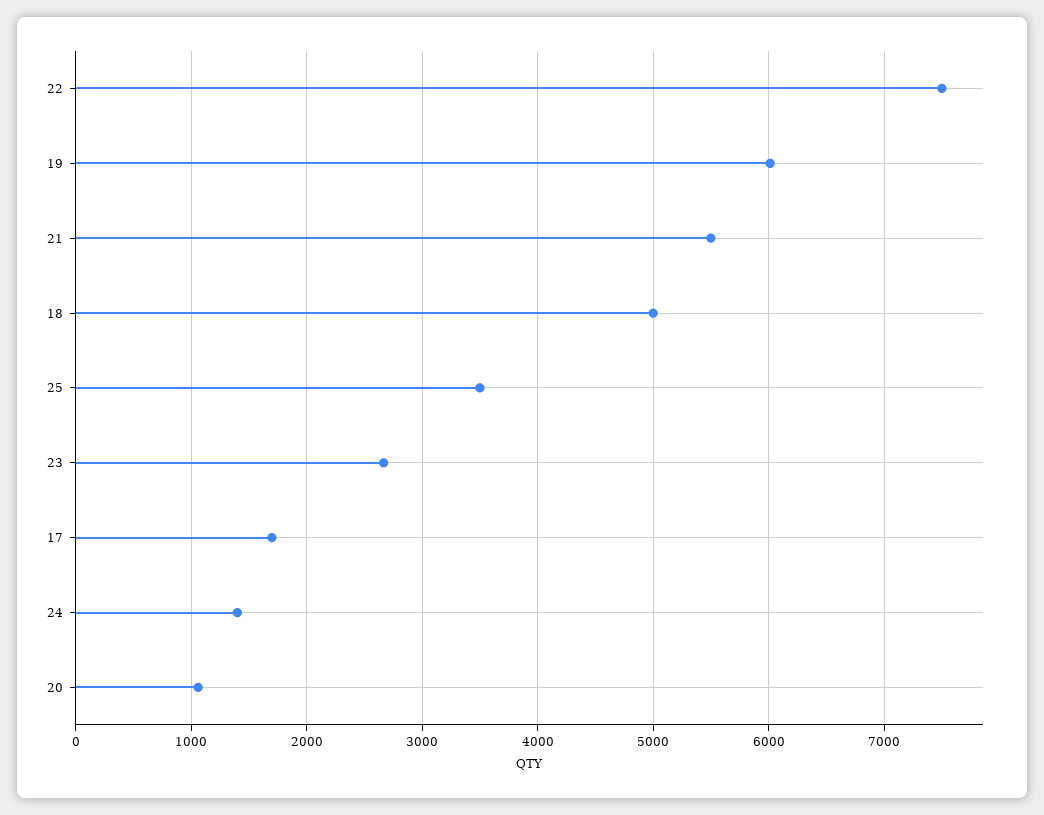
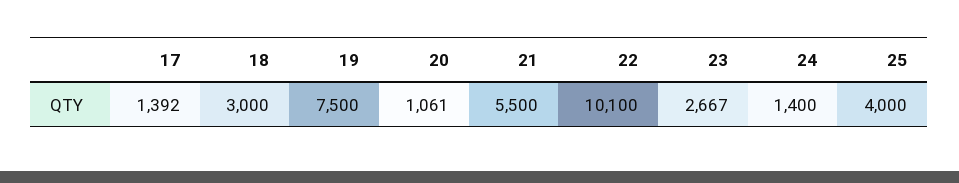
  {
-   "22": 7500,
+   "22": 10100,
-   "19": 6000,
+   "19": 7500,
    "21": 5500,
-   "18": 5000,
+   "18": 3000,
-   "25": 3500,
+   "25": 4000,
    "23": 2667,
-   "17": 1700,
+   "17": 1392,
    "24": 1400,
    "20": 1061
  }

